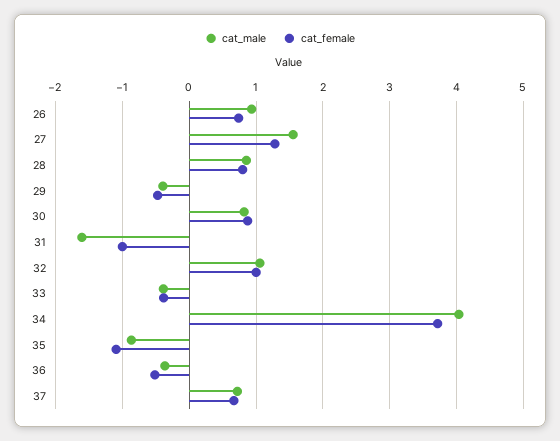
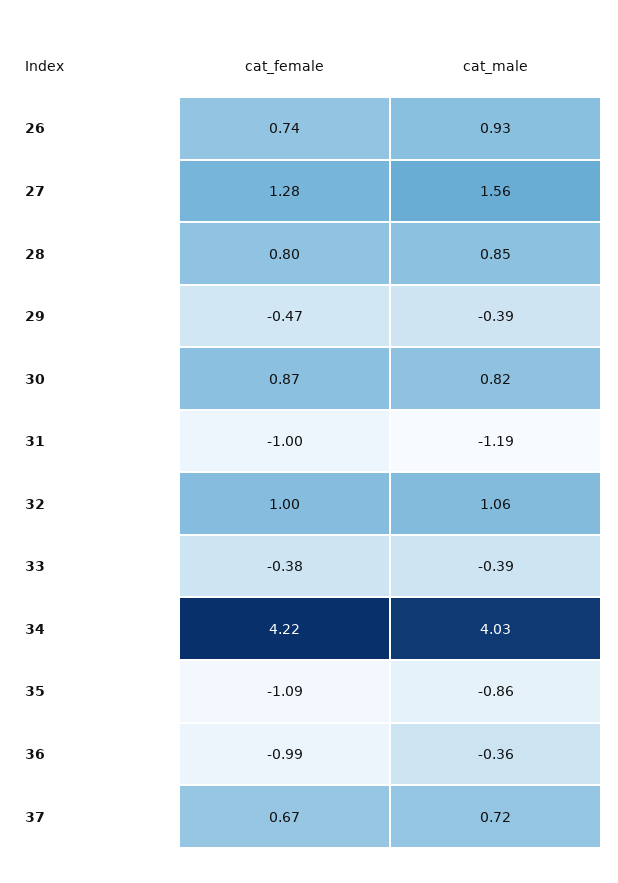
  {
    "cat_male": {
      "26": 0.93,
      "27": 1.56,
      "28": 0.85,
      "29": -0.39,
      "30": 0.82,
-     "31": -1.6,
+     "31": -1.19,
      "32": 1.06,
      "33": -0.39,
      "34": 4.03,
      "35": -0.86,
      "36": -0.36,
      "37": 0.72
    },
    "cat_female": {
      "26": 0.74,
      "27": 1.28,
      "28": 0.8,
      "29": -0.47,
      "30": 0.87,
      "31": -1,
      "32": 1,
      "33": -0.38,
-     "34": 3.7,
+     "34": 4.22,
      "35": -1.09,
-     "36": -0.5,
+     "36": -0.99,
      "37": 0.67
    }
  }

